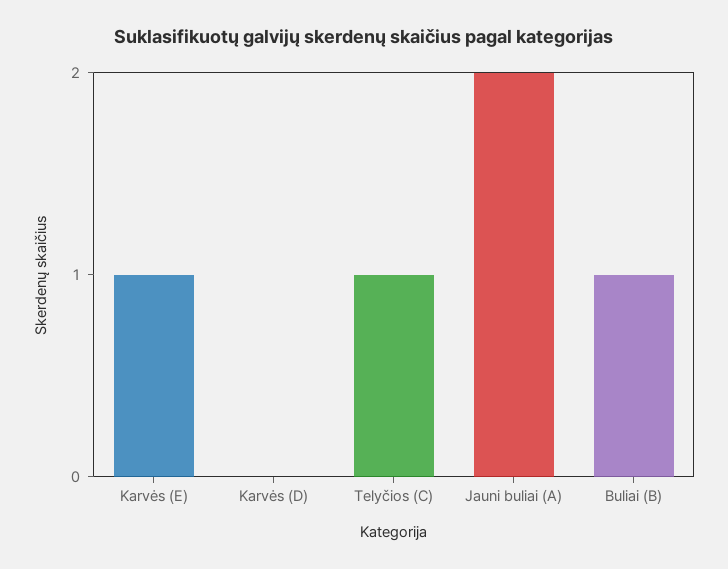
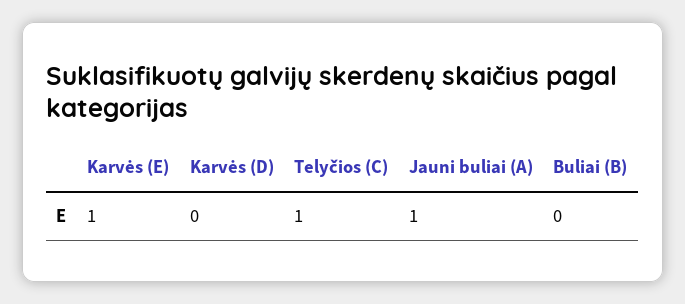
  {
    "Karvės (E)": 1,
    "Karvės (D)": 0,
    "Telyčios (C)": 1,
-   "Jauni buliai (A)": 2,
+   "Jauni buliai (A)": 1,
-   "Buliai (B)": 1
+   "Buliai (B)": 0
  }

